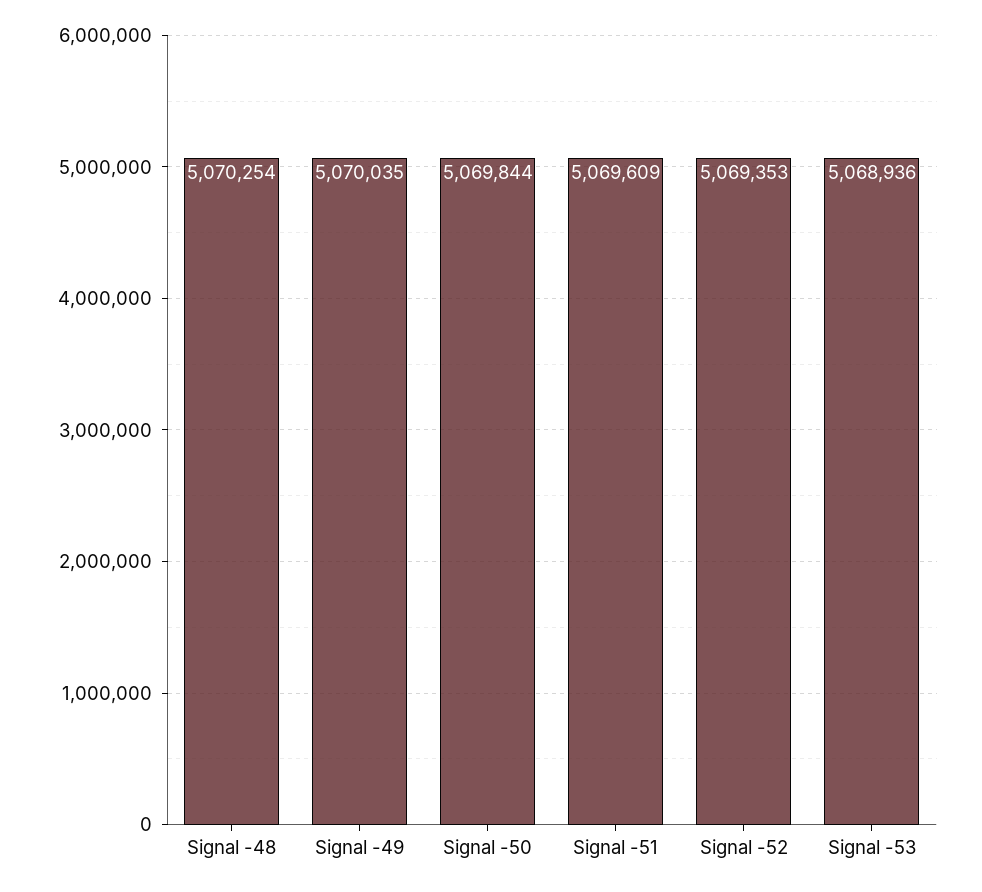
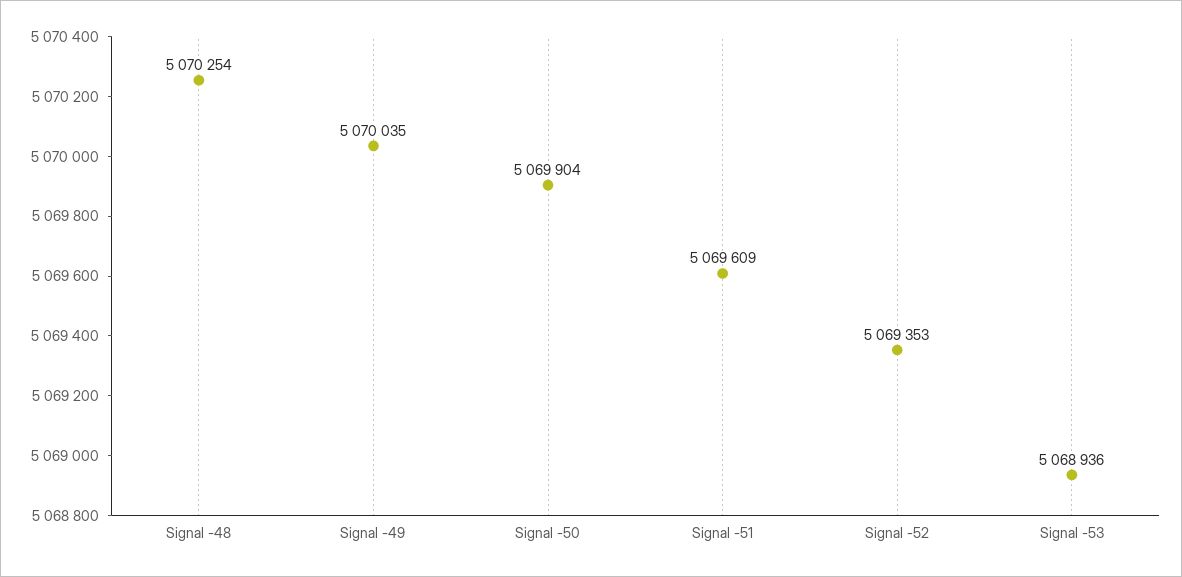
  {
    "Signal -48": 5070254,
    "Signal -49": 5070035,
-   "Signal -50": 5069844,
+   "Signal -50": 5069904,
    "Signal -51": 5069609,
    "Signal -52": 5069353,
    "Signal -53": 5068936
  }

